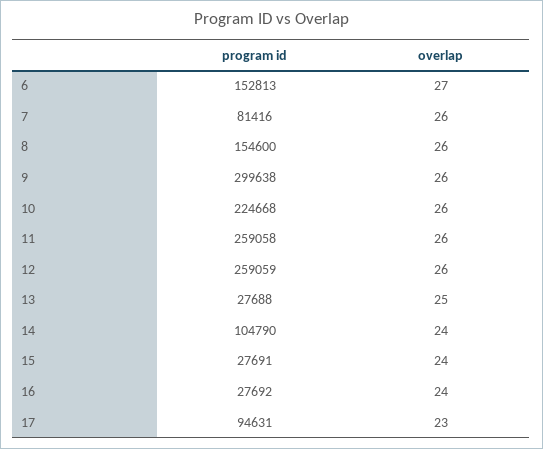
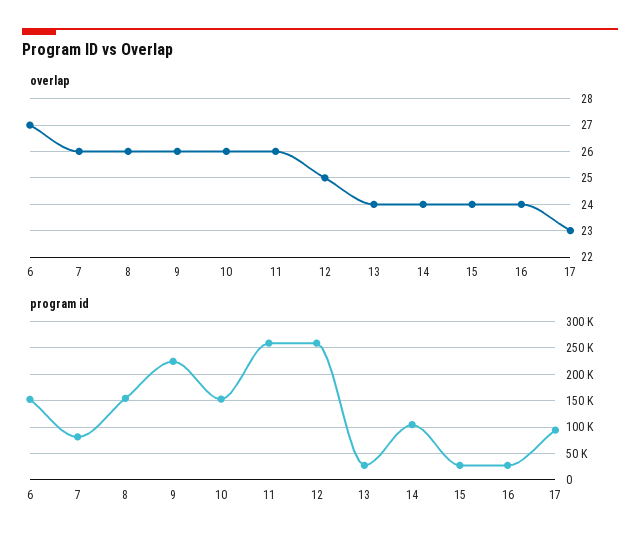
  {
    "program id": {
      "6": 152813,
      "7": 81416,
      "8": 154600,
-     "9": 299638,
+     "9": 225000,
-     "10": 224668,
+     "10": 150000,
      "11": 259058,
      "12": 259059,
      "13": 27688,
      "14": 104790,
      "15": 27691,
      "16": 27692,
      "17": 94631
    },
    "overlap": {
      "6": 27,
      "7": 26,
      "8": 26,
      "9": 26,
      "10": 26,
      "11": 26,
-     "12": 26,
+     "12": 25,
-     "13": 25,
+     "13": 24,
      "14": 24,
      "15": 24,
      "16": 24,
      "17": 23
    }
  }

